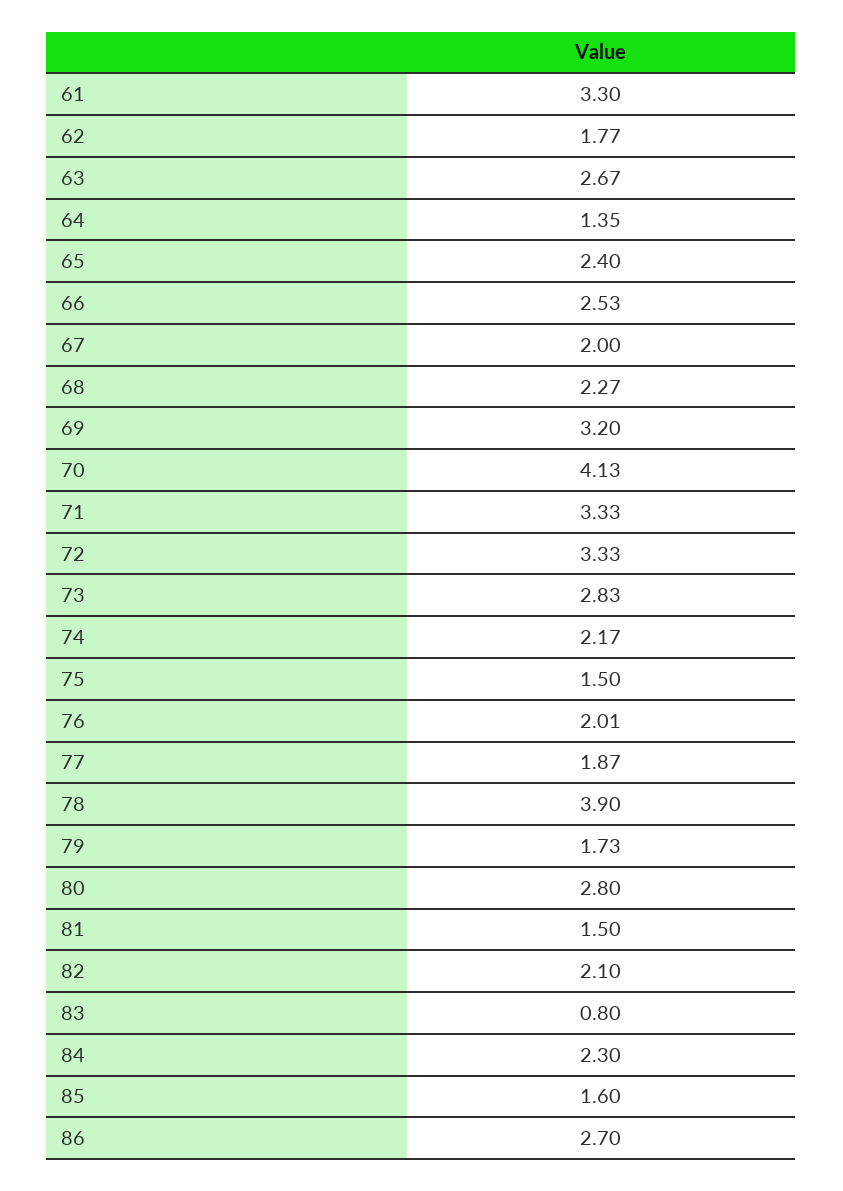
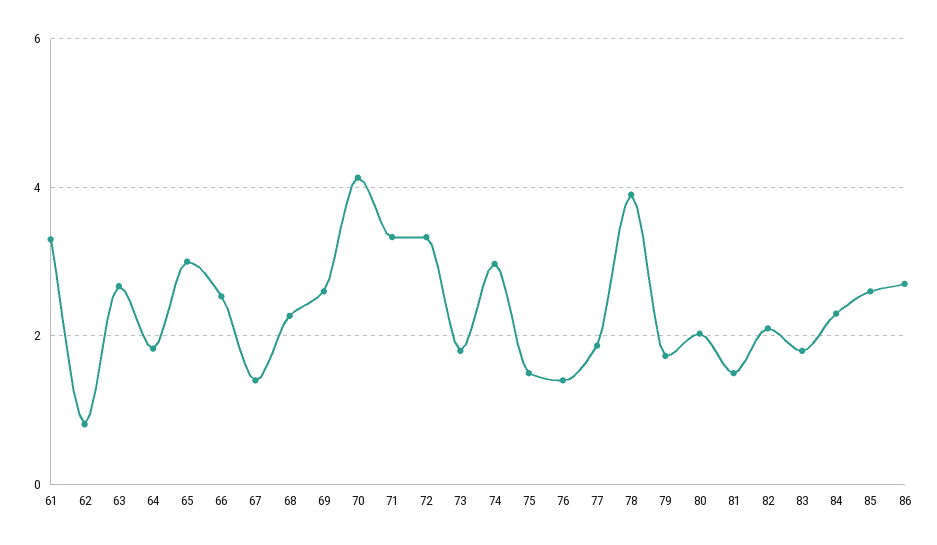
  {
    "61": 3.3,
-   "62": 1.77,
+   "62": 0.8,
    "63": 2.67,
-   "64": 1.35,
+   "64": 1.8,
-   "65": 2.4,
+   "65": 3,
    "66": 2.53,
-   "67": 2,
+   "67": 1.4,
    "68": 2.27,
-   "69": 3.2,
+   "69": 2.6,
    "70": 4.13,
    "71": 3.33,
    "72": 3.33,
-   "73": 2.83,
+   "73": 1.8,
-   "74": 2.17,
+   "74": 3,
    "75": 1.5,
-   "76": 2.01,
+   "76": 1.4,
    "77": 1.87,
    "78": 3.9,
    "79": 1.73,
-   "80": 2.8,
+   "80": 2,
    "81": 1.5,
    "82": 2.1,
-   "83": 0.8,
+   "83": 1.8,
    "84": 2.3,
-   "85": 1.6,
+   "85": 2.6,
    "86": 2.7
  }

